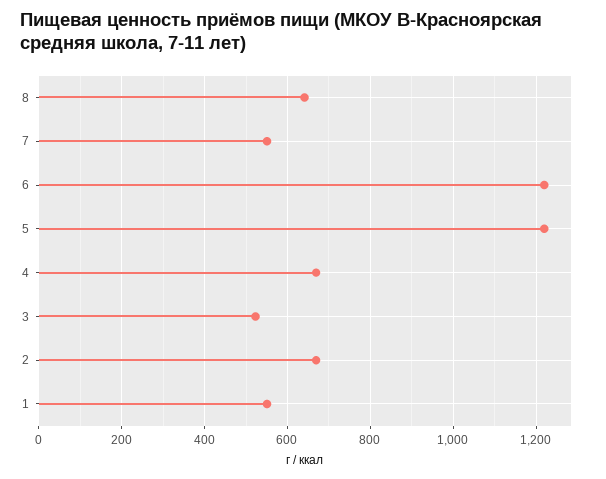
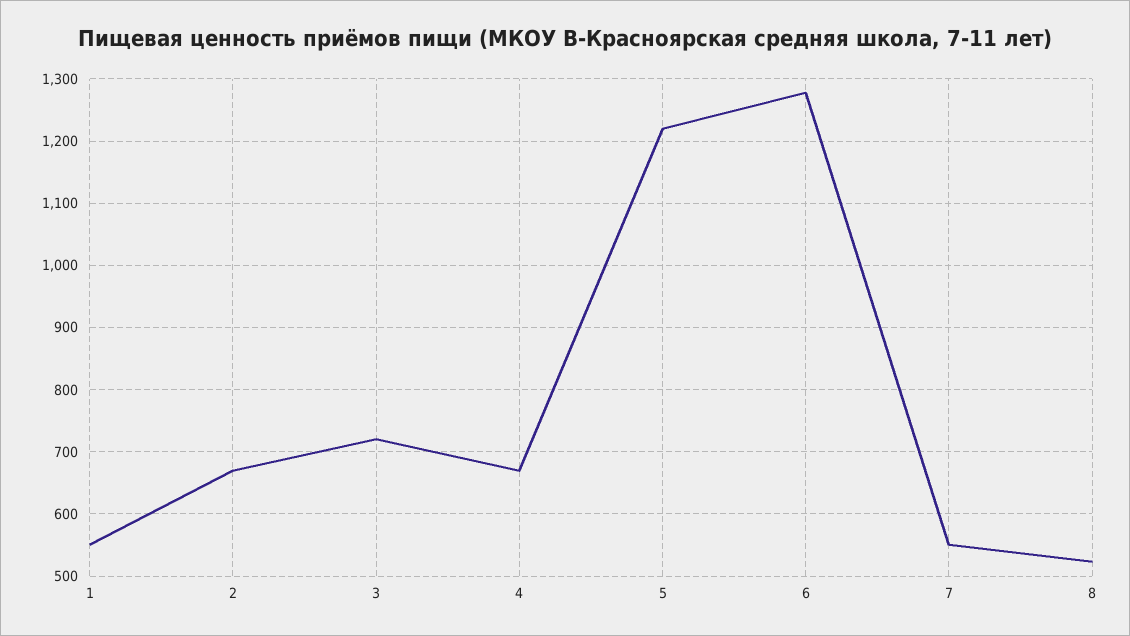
  {
-   "8": 640,
+   "8": 520,
    "7": 550,
-   "6": 1220,
+   "6": 1280,
    "5": 1220,
    "4": 670,
-   "3": 520,
+   "3": 720,
    "2": 670,
    "1": 550
  }

